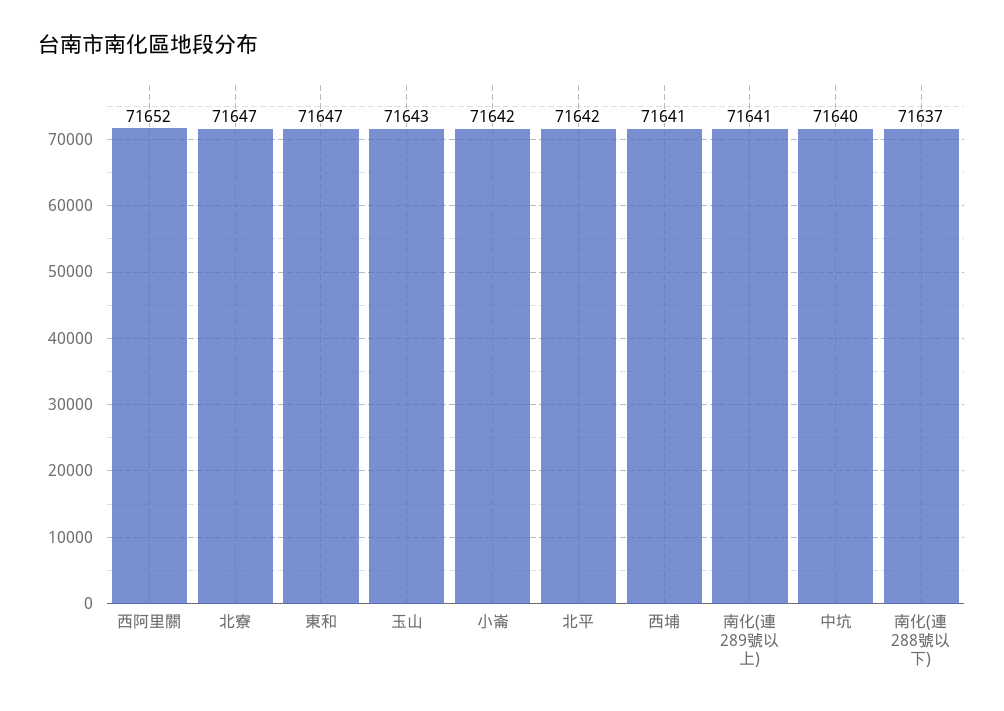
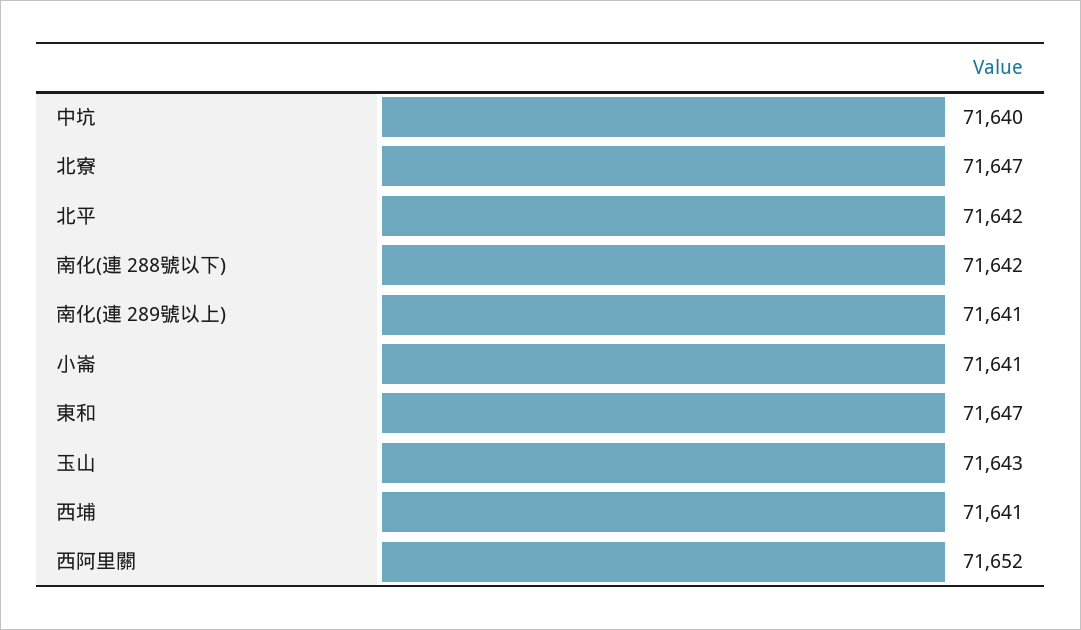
  {
    "西阿里關": 71652,
    "北寮": 71647,
    "東和": 71647,
    "玉山": 71643,
-   "小崙": 71642,
+   "小崙": 71641,
    "北平": 71642,
    "西埔": 71641,
    "南化(連 289號以上)": 71641,
    "中坑": 71640,
-   "南化(連 288號以下)": 71637
+   "南化(連 288號以下)": 71642
  }

